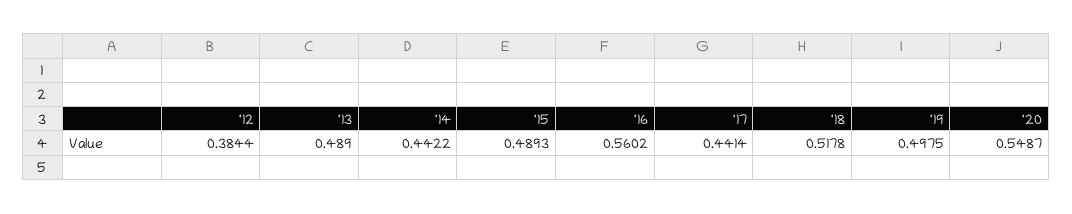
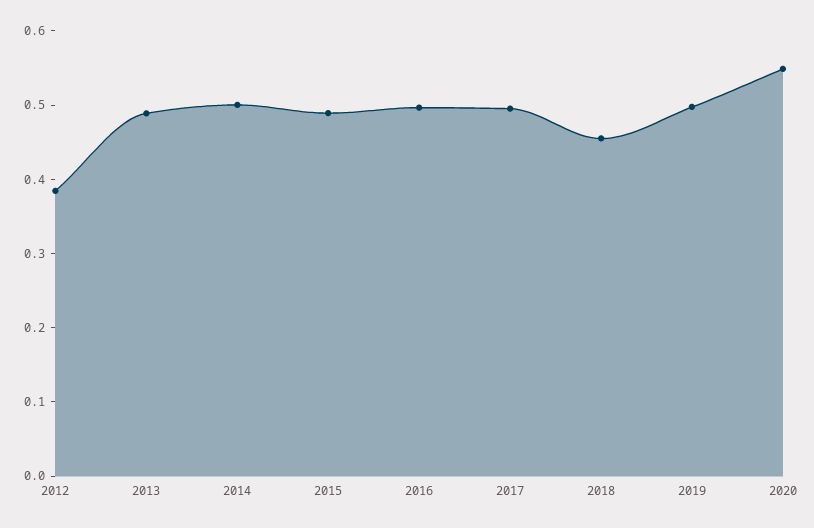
  {
    "'12": 0.3844,
    "'13": 0.489,
-   "'14": 0.4422,
+   "'14": 0.5,
    "'15": 0.4893,
-   "'16": 0.5602,
+   "'16": 0.5,
-   "'17": 0.4414,
+   "'17": 0.5,
-   "'18": 0.5178,
+   "'18": 0.46,
    "'19": 0.4975,
    "'20": 0.5487
  }

